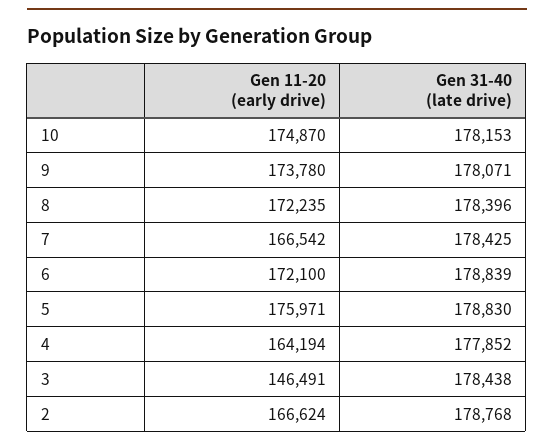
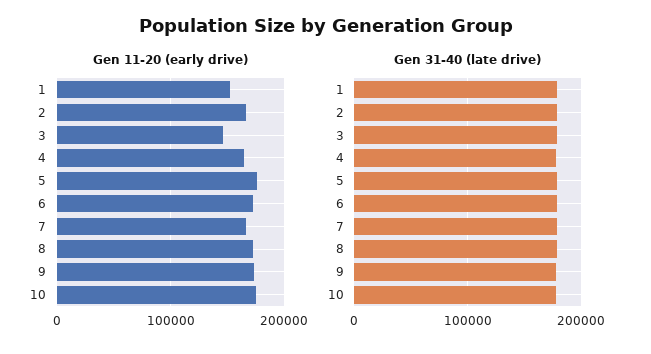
  {
    "Gen 11-20 (early drive)": {
      "10": 174870,
      "9": 173780,
      "8": 172235,
      "7": 166542,
      "6": 172100,
      "5": 175971,
      "4": 164194,
      "3": 146491,
-     "2": 166624
+     "2": 166624,
+     "1": 150000
    },
    "Gen 31-40 (late drive)": {
      "10": 178153,
      "9": 178071,
      "8": 178396,
      "7": 178425,
      "6": 178839,
      "5": 178830,
      "4": 177852,
      "3": 178438,
-     "2": 178768
+     "2": 178768,
+     "1": 180000
    }
  }

